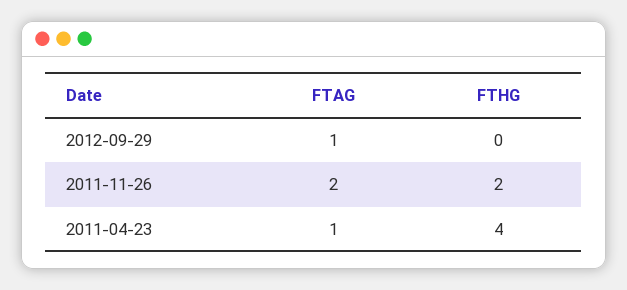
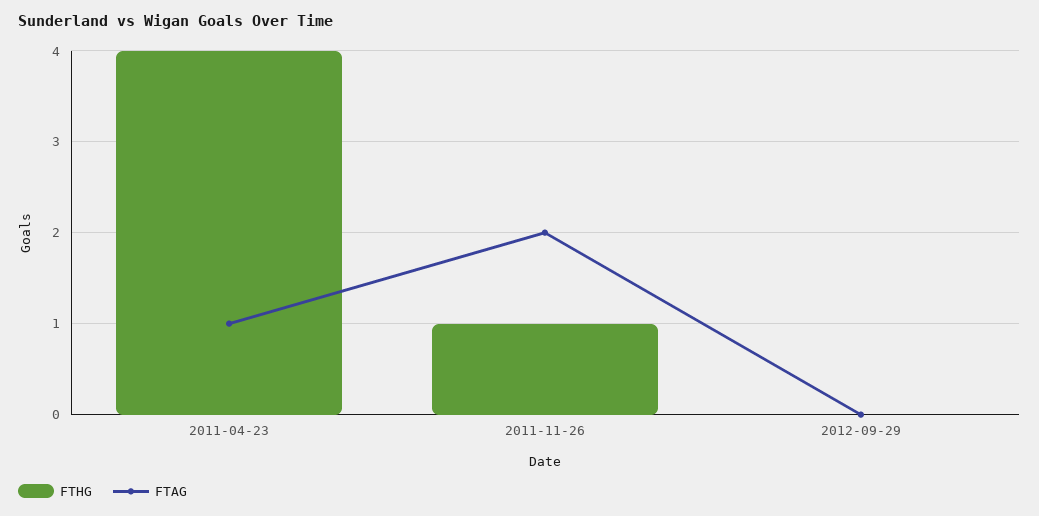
  {
    "FTAG": {
-     "2012-09-29": 1,
+     "2012-09-29": 0,
      "2011-11-26": 2,
      "2011-04-23": 1
    },
    "FTHG": {
      "2012-09-29": 0,
-     "2011-11-26": 2,
+     "2011-11-26": 1,
      "2011-04-23": 4
    }
  }

